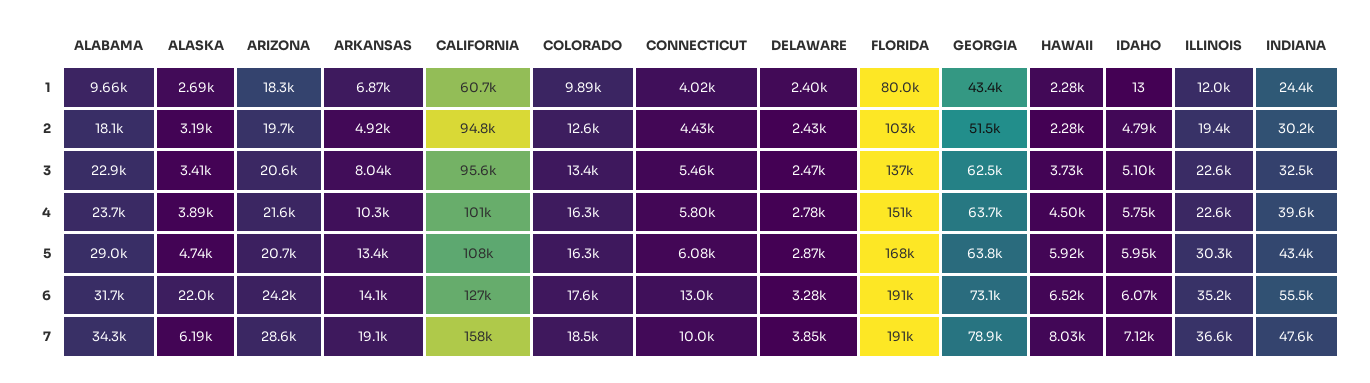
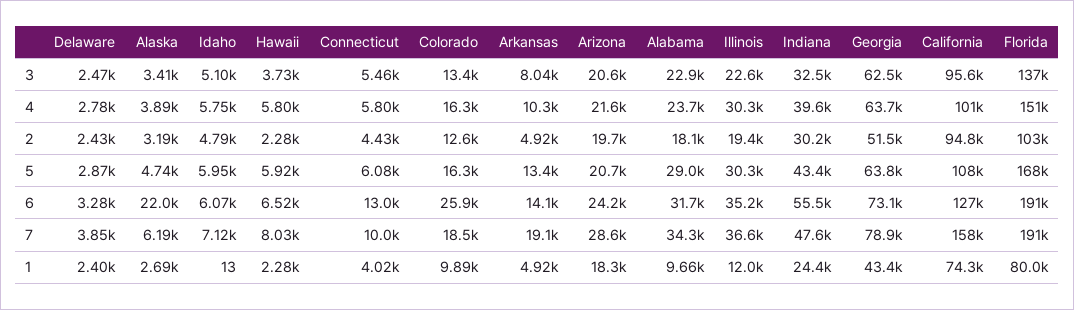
  {
    "ALABAMA": {
      "1": 9660,
      "2": 18100,
      "3": 22900,
      "4": 23700,
      "5": 29000,
      "6": 31700,
      "7": 34300
    },
    "ALASKA": {
      "1": 2690,
      "2": 3190,
      "3": 3410,
      "4": 3890,
      "5": 4740,
      "6": 22000,
      "7": 6190
    },
    "ARIZONA": {
      "1": 18300,
      "2": 19700,
      "3": 20600,
      "4": 21600,
      "5": 20700,
      "6": 24200,
      "7": 28600
    },
    "ARKANSAS": {
-     "1": 6870,
+     "1": 4920,
      "2": 4920,
      "3": 8040,
      "4": 10300,
      "5": 13400,
      "6": 14100,
      "7": 19100
    },
    "CALIFORNIA": {
-     "1": 60700,
+     "1": 74300,
      "2": 94800,
      "3": 95600,
      "4": 101000,
      "5": 108000,
      "6": 127000,
      "7": 158000
    },
    "COLORADO": {
      "1": 9890,
      "2": 12600,
      "3": 13400,
      "4": 16300,
      "5": 16300,
-     "6": 17600,
+     "6": 25900,
      "7": 18500
    },
    "CONNECTICUT": {
      "1": 4020,
      "2": 4430,
      "3": 5460,
      "4": 5800,
      "5": 6080,
      "6": 13000,
      "7": 10000
    },
    "DELAWARE": {
      "1": 2400,
      "2": 2430,
      "3": 2470,
      "4": 2780,
      "5": 2870,
      "6": 3280,
      "7": 3850
    },
    "FLORIDA": {
      "1": 80000,
      "2": 103000,
      "3": 137000,
      "4": 151000,
      "5": 168000,
      "6": 191000,
      "7": 191000
    },
    "GEORGIA": {
      "1": 43400,
      "2": 51500,
      "3": 62500,
      "4": 63700,
      "5": 63800,
      "6": 73100,
      "7": 78900
    },
    "HAWAII": {
      "1": 2280,
      "2": 2280,
      "3": 3730,
-     "4": 4500,
+     "4": 5800,
      "5": 5920,
      "6": 6520,
      "7": 8030
    },
    "IDAHO": {
      "1": 13,
      "2": 4790,
      "3": 5100,
      "4": 5750,
      "5": 5950,
      "6": 6070,
      "7": 7120
    },
    "ILLINOIS": {
      "1": 12000,
      "2": 19400,
      "3": 22600,
-     "4": 22600,
+     "4": 30300,
      "5": 30300,
      "6": 35200,
      "7": 36600
    },
    "INDIANA": {
      "1": 24400,
      "2": 30200,
      "3": 32500,
      "4": 39600,
      "5": 43400,
      "6": 55500,
      "7": 47600
    }
  }

